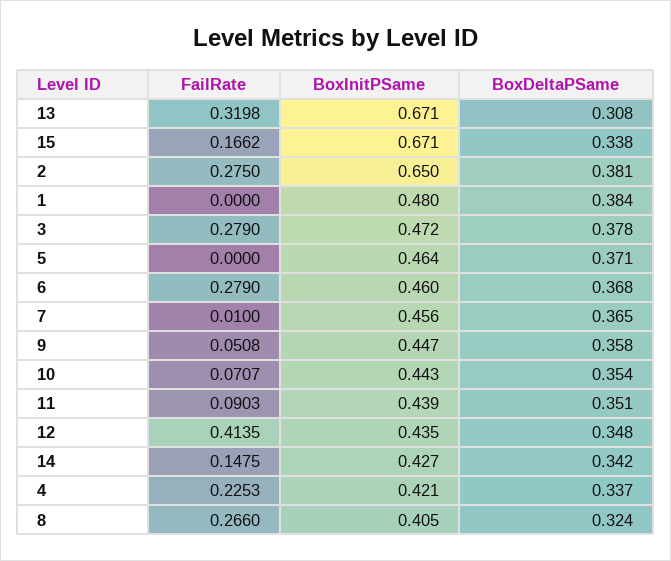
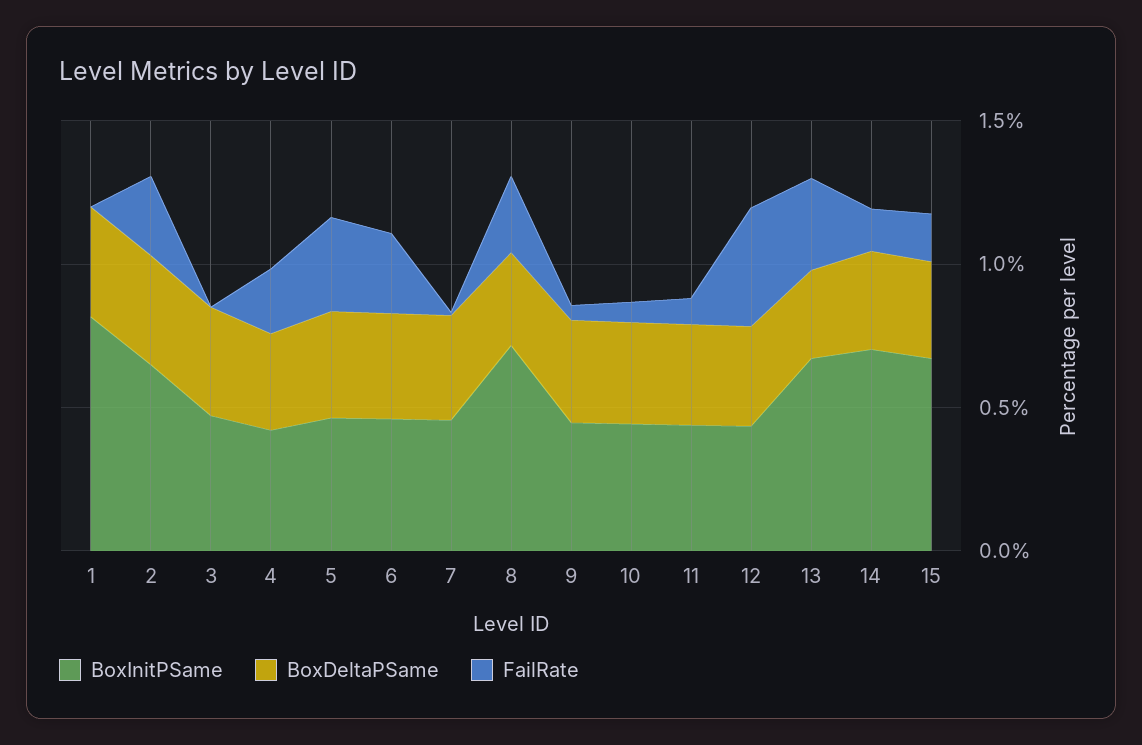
  {
    "FailRate": {
      "13": 0.3198,
      "15": 0.1662,
      "2": 0.275,
      "1": 0,
-     "3": 0.279,
+     "3": 0,
-     "5": 0,
+     "5": 0.3,
      "6": 0.279,
      "7": 0.01,
      "9": 0.0508,
      "10": 0.0707,
      "11": 0.0903,
      "12": 0.4135,
      "14": 0.1475,
      "4": 0.2253,
      "8": 0.266
    },
    "BoxInitPSame": {
      "13": 0.671,
      "15": 0.671,
      "2": 0.65,
-     "1": 0.48,
+     "1": 0.8,
      "3": 0.472,
      "5": 0.464,
      "6": 0.46,
      "7": 0.456,
      "9": 0.447,
      "10": 0.443,
      "11": 0.439,
      "12": 0.435,
-     "14": 0.427,
+     "14": 0.7,
      "4": 0.421,
-     "8": 0.405
+     "8": 0.7
    },
    "BoxDeltaPSame": {
      "13": 0.308,
      "15": 0.338,
      "2": 0.381,
      "1": 0.384,
      "3": 0.378,
      "5": 0.371,
      "6": 0.368,
      "7": 0.365,
      "9": 0.358,
      "10": 0.354,
      "11": 0.351,
      "12": 0.348,
      "14": 0.342,
      "4": 0.337,
      "8": 0.324
    }
  }

